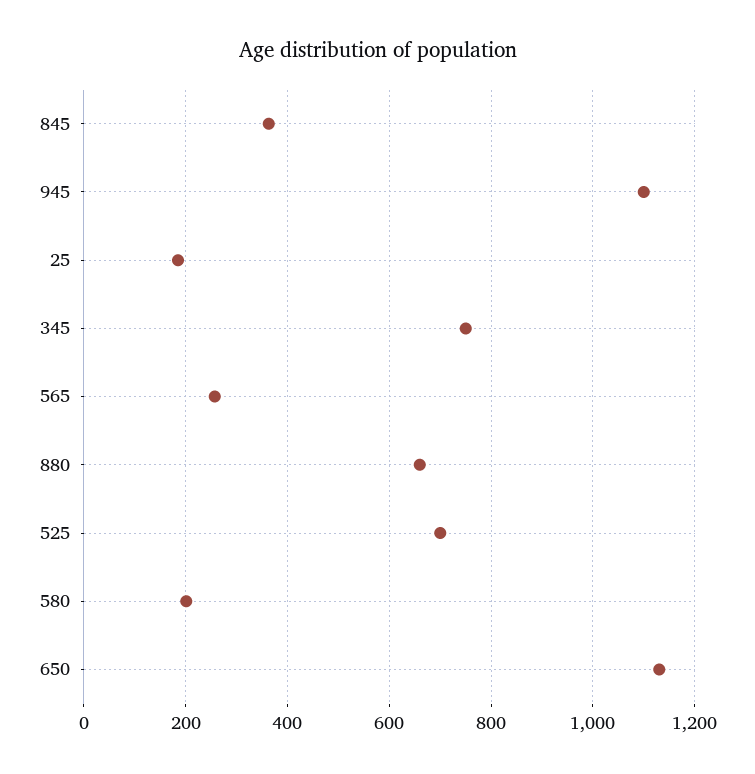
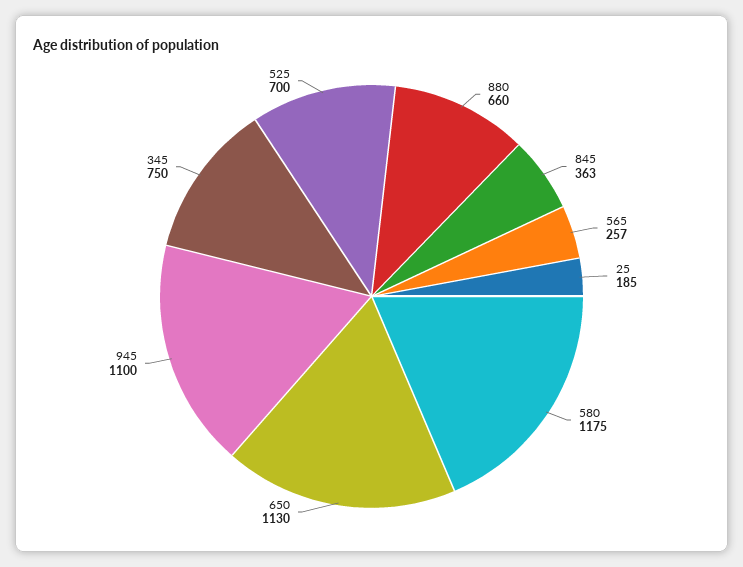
  {
    "845": 363,
    "945": 1100,
    "25": 185,
    "345": 750,
    "565": 257,
    "880": 660,
    "525": 700,
-   "580": 200,
+   "580": 1175,
    "650": 1130
  }

